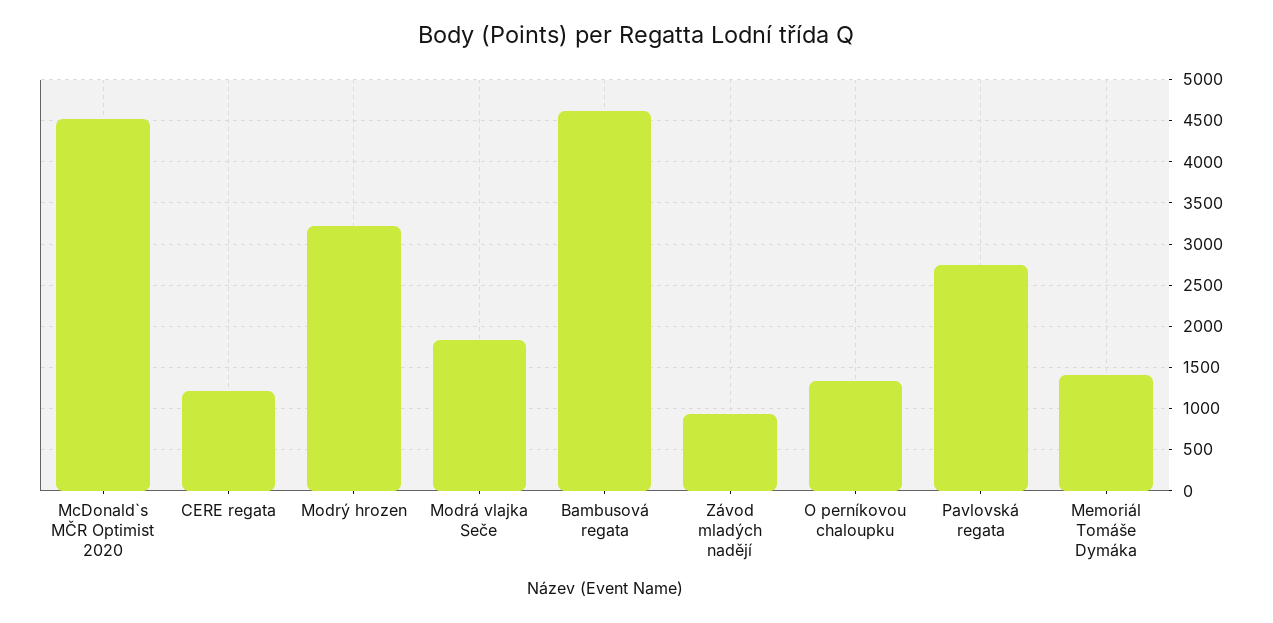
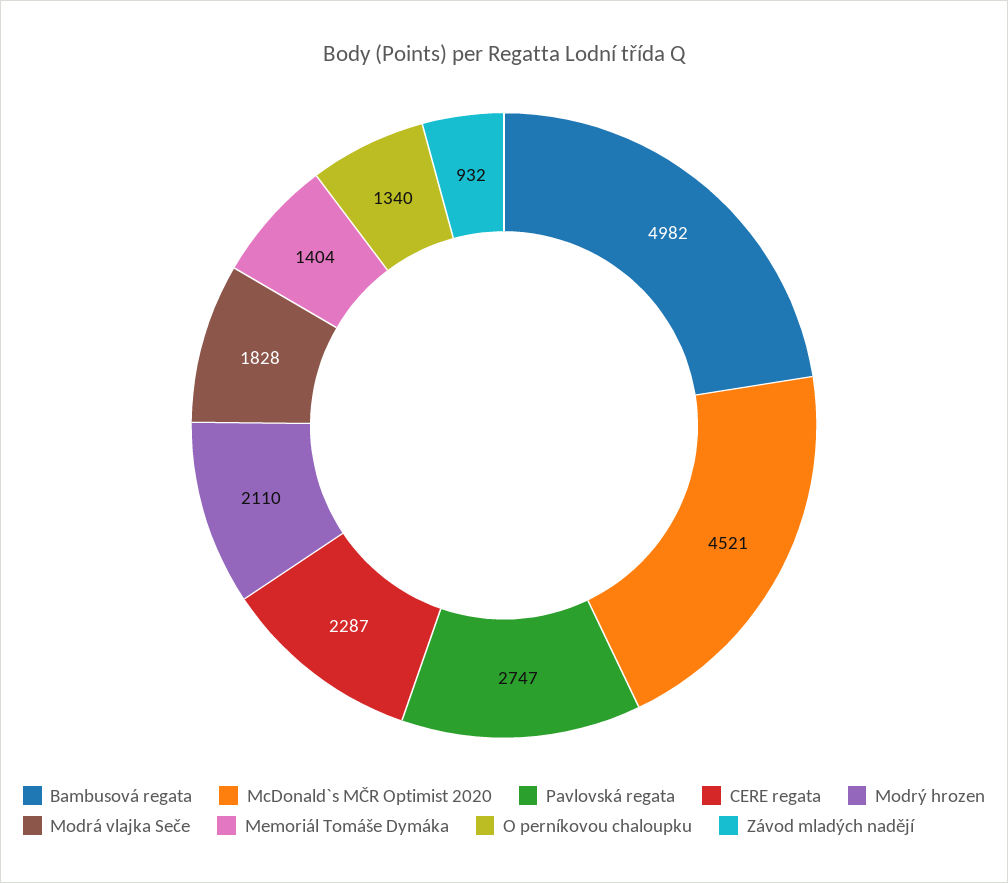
  {
    "McDonald`s MČR Optimist 2020": 4521,
-   "CERE regata": 1200,
+   "CERE regata": 2287,
-   "Modrý hrozen": 3200,
+   "Modrý hrozen": 2110,
    "Modrá vlajka Seče": 1828,
-   "Bambusová regata": 4600,
+   "Bambusová regata": 4982,
    "Závod mladých nadějí": 932,
    "O perníkovou chaloupku": 1340,
    "Pavlovská regata": 2747,
    "Memoriál Tomáše Dymáka": 1404
  }

